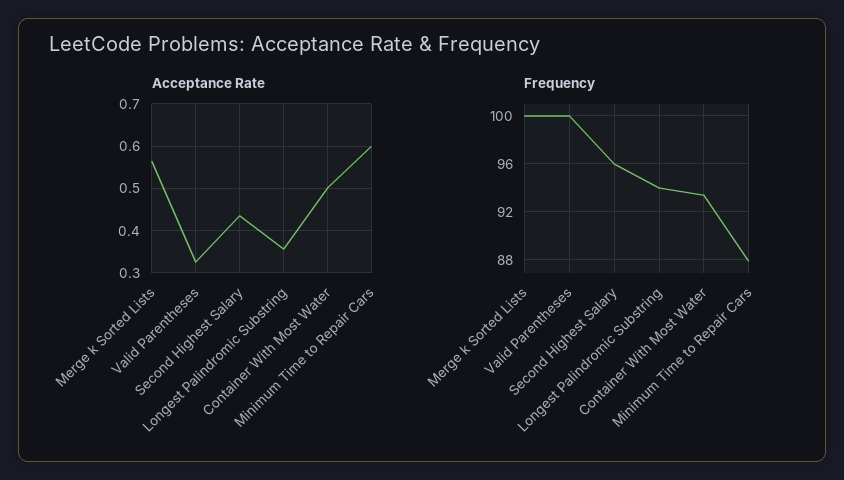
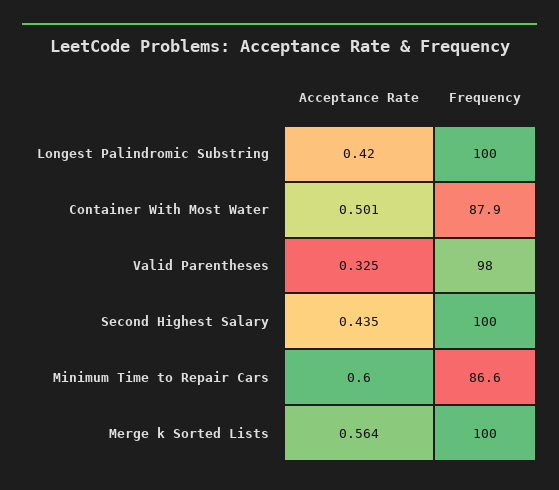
  {
    "Acceptance Rate": {
      "Merge k Sorted Lists": 0.564,
      "Valid Parentheses": 0.325,
      "Second Highest Salary": 0.435,
-     "Longest Palindromic Substring": 0.36,
+     "Longest Palindromic Substring": 0.42,
      "Container With Most Water": 0.501,
      "Minimum Time to Repair Cars": 0.6
    },
    "Frequency": {
      "Merge k Sorted Lists": 100,
-     "Valid Parentheses": 100,
+     "Valid Parentheses": 98,
-     "Second Highest Salary": 96,
+     "Second Highest Salary": 100,
-     "Longest Palindromic Substring": 94,
+     "Longest Palindromic Substring": 100,
-     "Container With Most Water": 93.5,
+     "Container With Most Water": 87.9,
-     "Minimum Time to Repair Cars": 88
+     "Minimum Time to Repair Cars": 86.6
    }
  }

